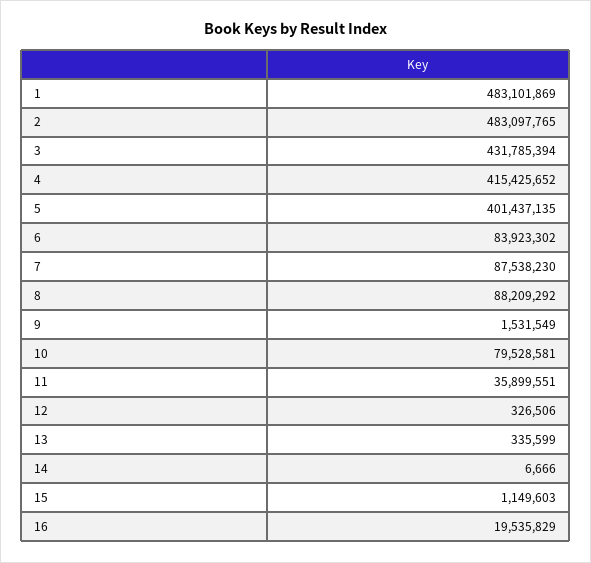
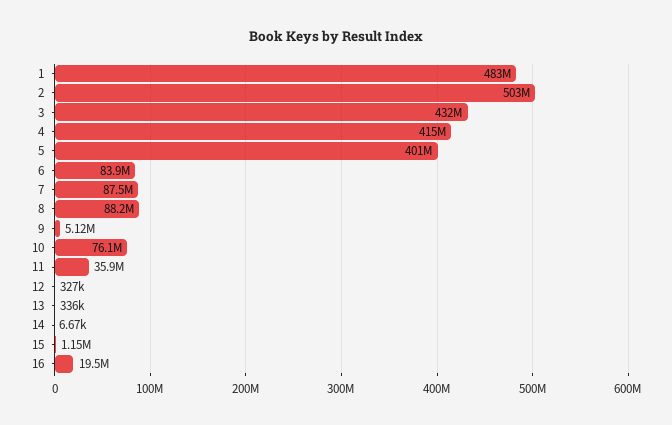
  {
    "1": 483101869,
-   "2": 483097765,
+   "2": 503000000,
    "3": 431785394,
    "4": 415425652,
    "5": 401437135,
    "6": 83923302,
    "7": 87538230,
    "8": 88209292,
-   "9": 1531549,
+   "9": 5120000,
-   "10": 79528581,
+   "10": 76100000,
    "11": 35899551,
    "12": 326506,
    "13": 335599,
    "14": 6666,
    "15": 1149603,
    "16": 19535829
  }

